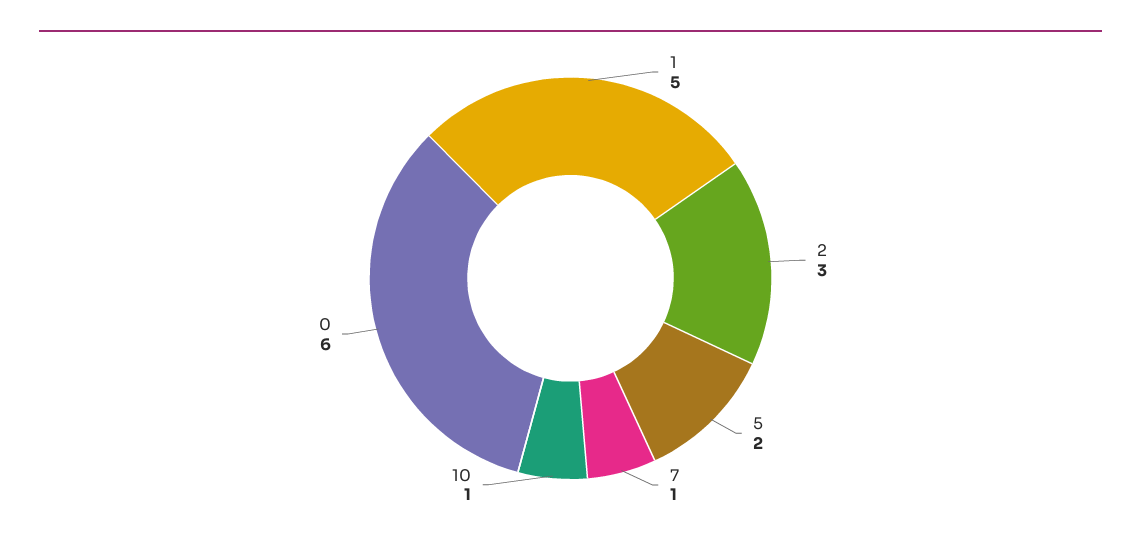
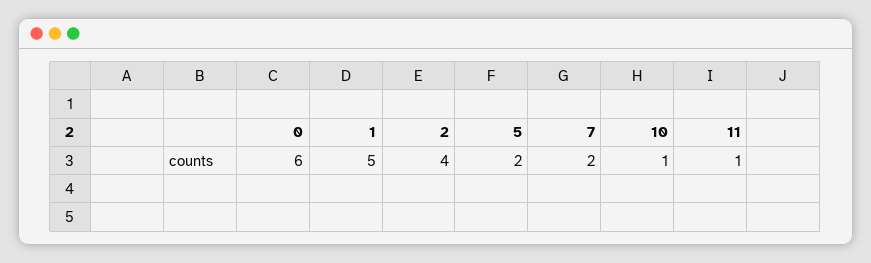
  {
    "1": 5,
-   "2": 3,
+   "2": 4,
    "5": 2,
-   "7": 1,
+   "7": 2,
    "10": 1,
-   "0": 6
+   "0": 6,
+   "11": 1
  }

